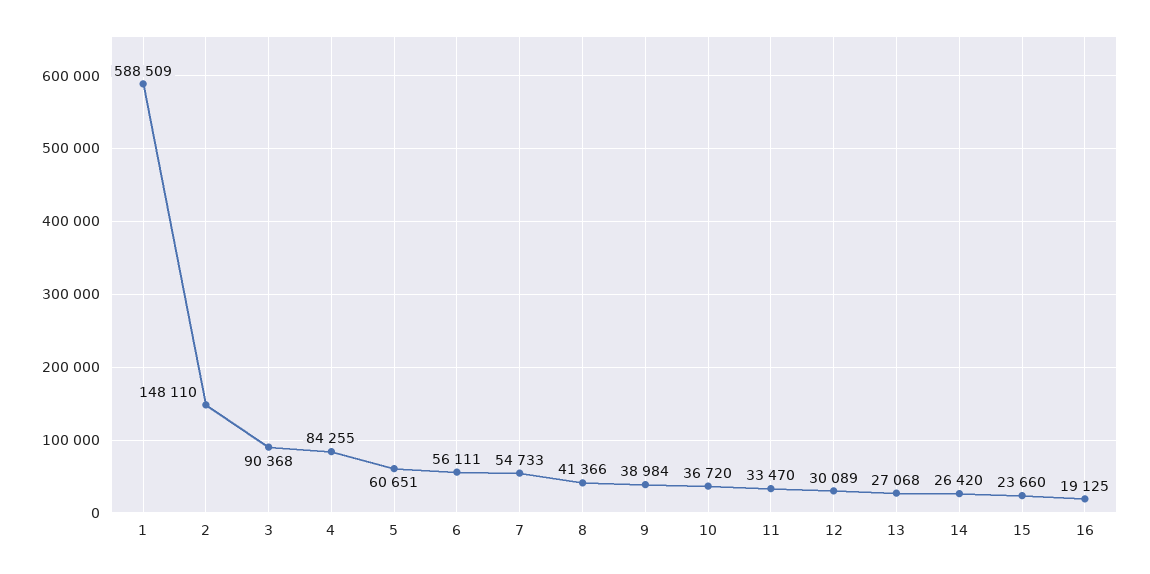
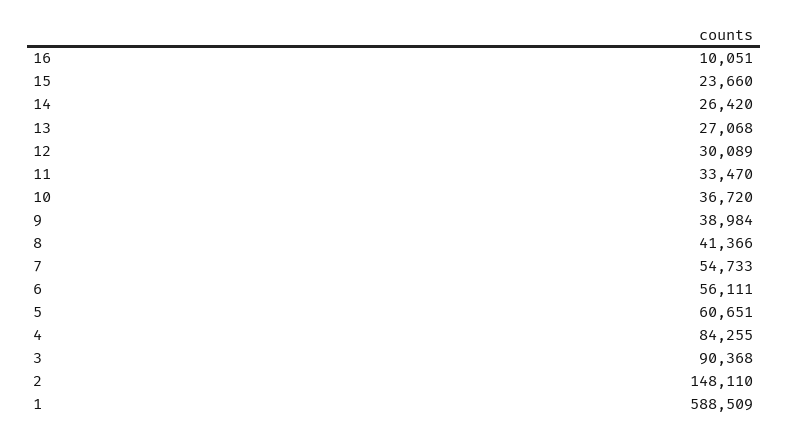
  {
    "1": 588509,
    "2": 148110,
    "3": 90368,
    "4": 84255,
    "5": 60651,
    "6": 56111,
    "7": 54733,
    "8": 41366,
    "9": 38984,
    "10": 36720,
    "11": 33470,
    "12": 30089,
    "13": 27068,
    "14": 26420,
    "15": 23660,
-   "16": 19125
+   "16": 10051
  }

